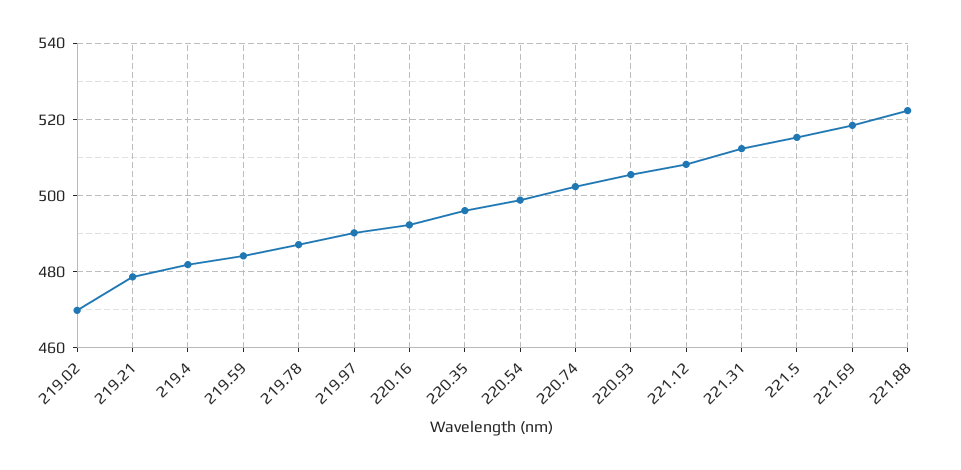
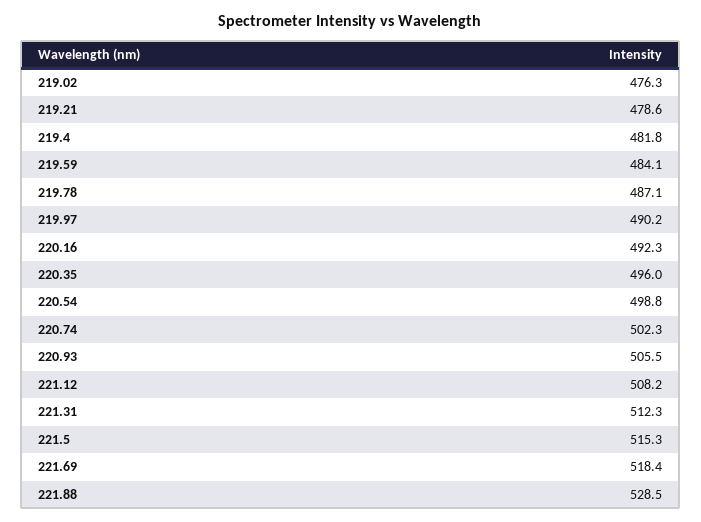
  {
-   "219.02": 470,
+   "219.02": 476.3,
    "219.21": 478.6,
    "219.4": 481.8,
    "219.59": 484.1,
    "219.78": 487.1,
    "219.97": 490.2,
    "220.16": 492.3,
    "220.35": 496,
    "220.54": 498.8,
    "220.74": 502.3,
    "220.93": 505.5,
    "221.12": 508.2,
    "221.31": 512.3,
    "221.5": 515.3,
    "221.69": 518.4,
-   "221.88": 522
+   "221.88": 528.5
  }

